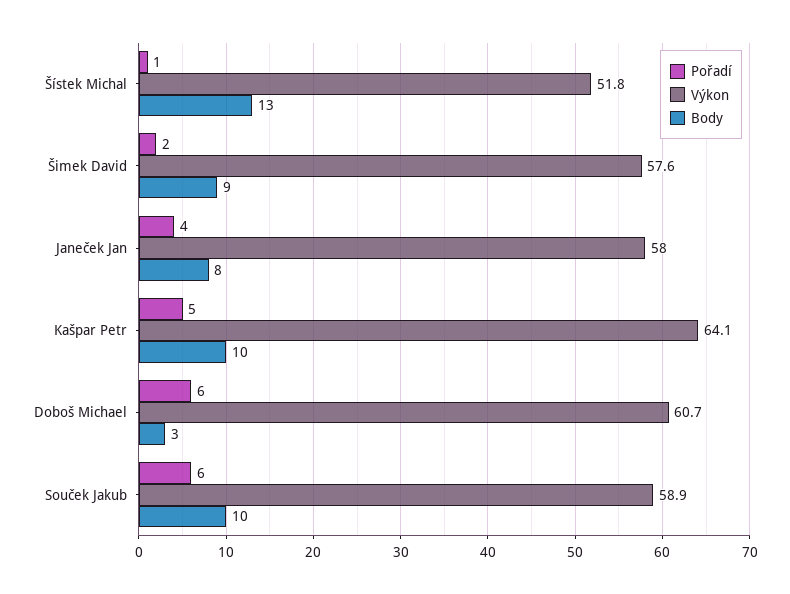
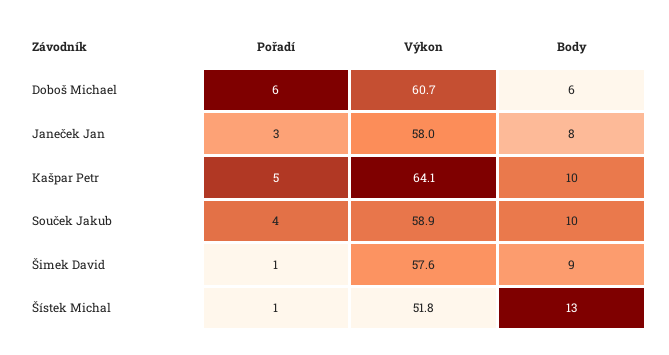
  {
    "Pořadí": {
      "Šístek Michal": 1,
-     "Šimek David": 2,
+     "Šimek David": 1,
-     "Janeček Jan": 4,
+     "Janeček Jan": 3,
      "Kašpar Petr": 5,
      "Doboš Michael": 6,
-     "Souček Jakub": 6
+     "Souček Jakub": 4
    },
    "Výkon": {
      "Šístek Michal": 51.8,
      "Šimek David": 57.6,
      "Janeček Jan": 58,
      "Kašpar Petr": 64.1,
      "Doboš Michael": 60.7,
      "Souček Jakub": 58.9
    },
    "Body": {
      "Šístek Michal": 13,
      "Šimek David": 9,
      "Janeček Jan": 8,
      "Kašpar Petr": 10,
-     "Doboš Michael": 3,
+     "Doboš Michael": 6,
      "Souček Jakub": 10
    }
  }

